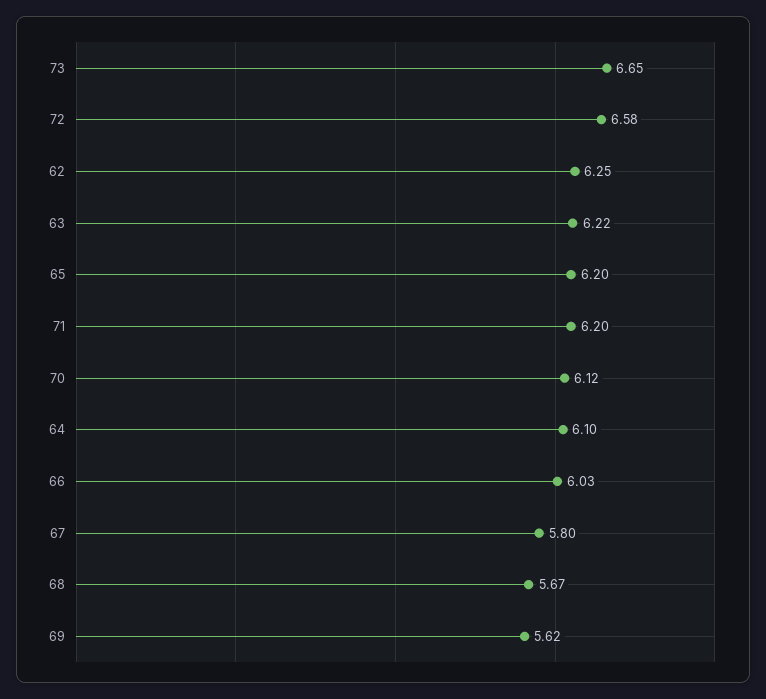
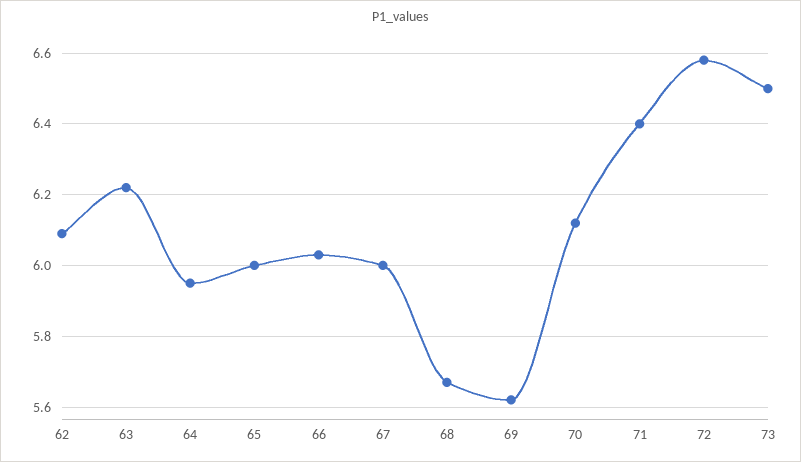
  {
-   "73": 6.65,
+   "73": 6.5,
    "72": 6.58,
-   "62": 6.25,
+   "62": 6.1,
    "63": 6.22,
-   "65": 6.2,
+   "65": 6,
-   "71": 6.2,
+   "71": 6.4,
    "70": 6.12,
-   "64": 6.1,
+   "64": 5.95,
    "66": 6.03,
-   "67": 5.8,
+   "67": 6,
    "68": 5.67,
    "69": 5.62
  }

